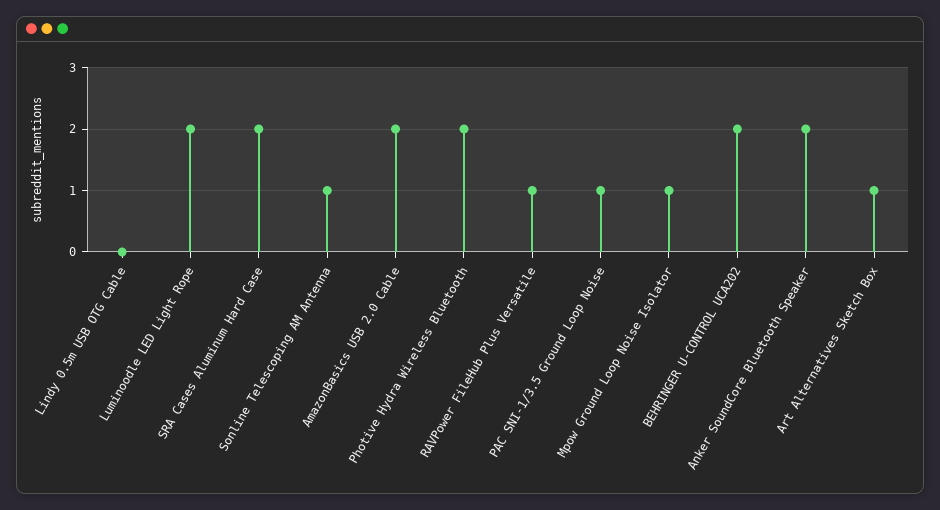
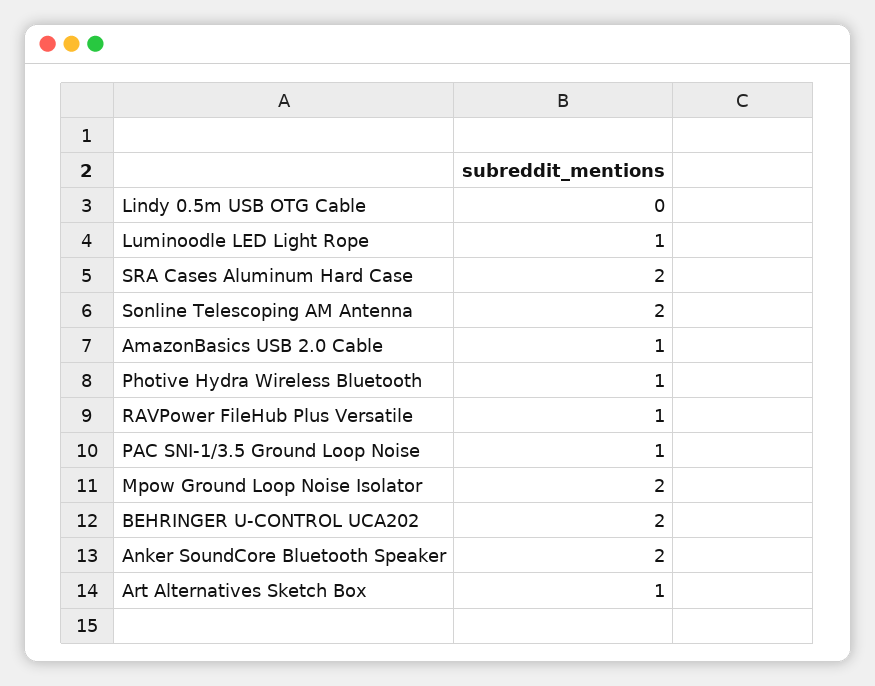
  {
    "Lindy 0.5m USB OTG Cable": 0,
-   "Luminoodle LED Light Rope": 2,
+   "Luminoodle LED Light Rope": 1,
    "SRA Cases Aluminum Hard Case": 2,
-   "Sonline Telescoping AM Antenna": 1,
+   "Sonline Telescoping AM Antenna": 2,
-   "AmazonBasics USB 2.0 Cable": 2,
+   "AmazonBasics USB 2.0 Cable": 1,
-   "Photive Hydra Wireless Bluetooth": 2,
+   "Photive Hydra Wireless Bluetooth": 1,
    "RAVPower FileHub Plus Versatile": 1,
    "PAC SNI-1/3.5 Ground Loop Noise": 1,
-   "Mpow Ground Loop Noise Isolator": 1,
+   "Mpow Ground Loop Noise Isolator": 2,
    "BEHRINGER U-CONTROL UCA202": 2,
    "Anker SoundCore Bluetooth Speaker": 2,
    "Art Alternatives Sketch Box": 1
  }

